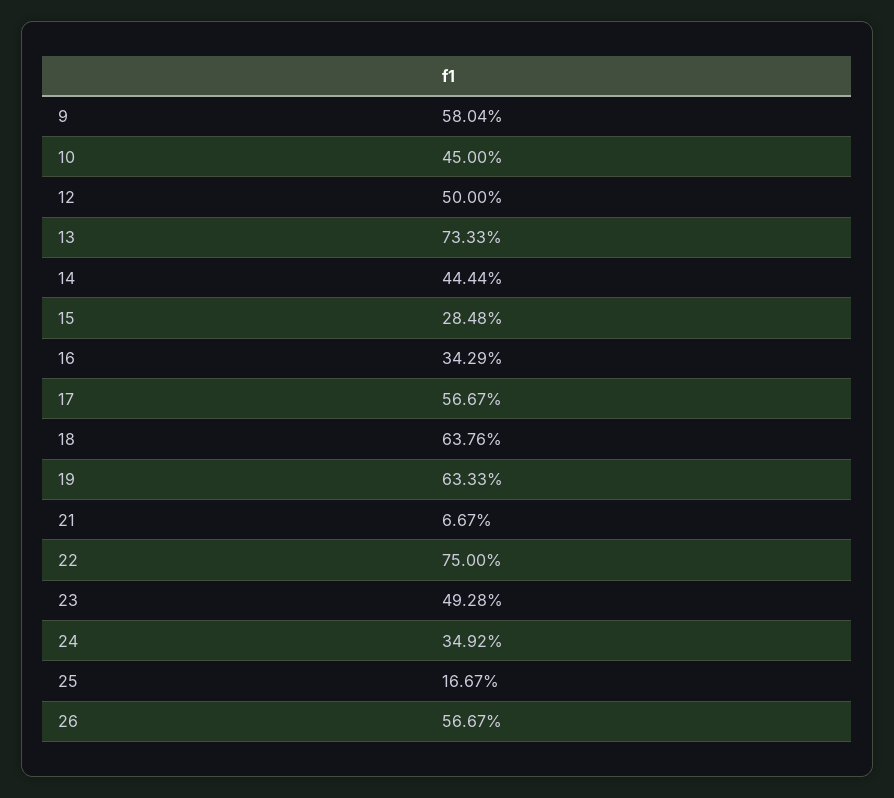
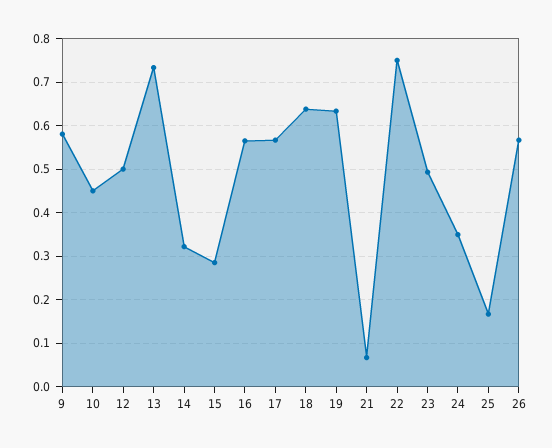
  {
    "9": 0.5804,
    "10": 0.45,
    "12": 0.5,
    "13": 0.7333,
-   "14": 0.4444,
+   "14": 0.32,
    "15": 0.2848,
-   "16": 0.3429,
+   "16": 0.56,
    "17": 0.5667,
    "18": 0.6376,
    "19": 0.6333,
    "21": 0.0667,
    "22": 0.75,
    "23": 0.4928,
    "24": 0.3492,
    "25": 0.1667,
    "26": 0.5667
  }

